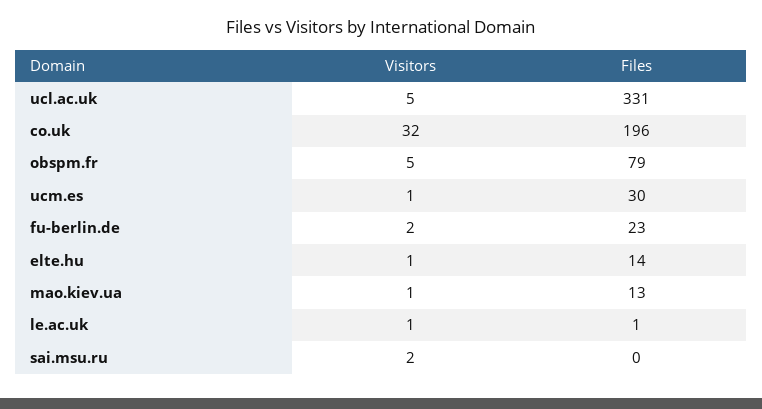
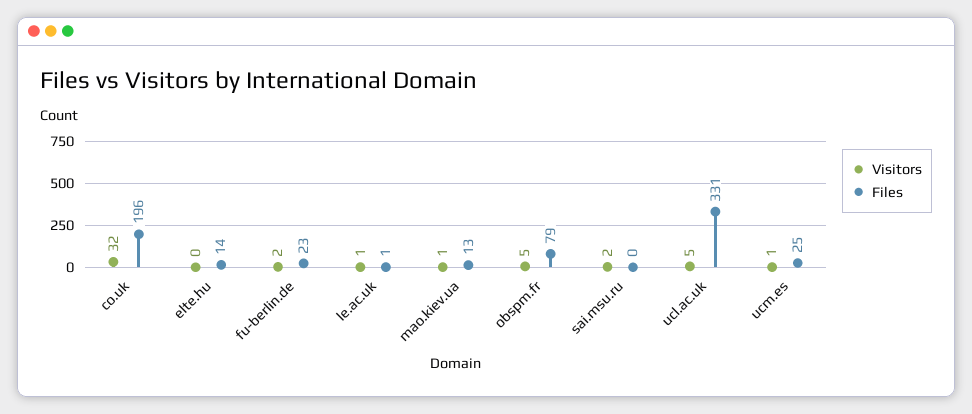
  {
    "Visitors": {
      "ucl.ac.uk": 5,
      "co.uk": 32,
      "obspm.fr": 5,
      "ucm.es": 1,
      "fu-berlin.de": 2,
-     "elte.hu": 1,
+     "elte.hu": 0,
      "mao.kiev.ua": 1,
      "le.ac.uk": 1,
      "sai.msu.ru": 2
    },
    "Files": {
      "ucl.ac.uk": 331,
      "co.uk": 196,
      "obspm.fr": 79,
-     "ucm.es": 30,
+     "ucm.es": 25,
      "fu-berlin.de": 23,
      "elte.hu": 14,
      "mao.kiev.ua": 13,
      "le.ac.uk": 1,
      "sai.msu.ru": 0
    }
  }

